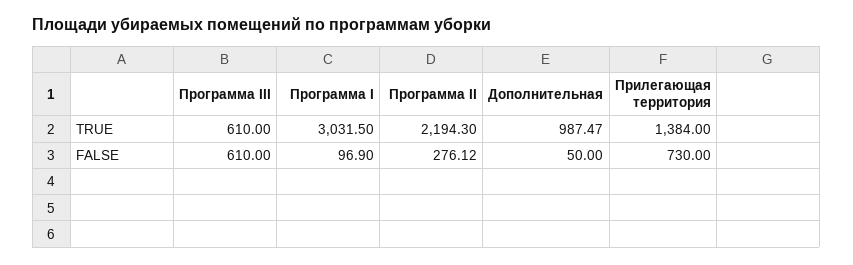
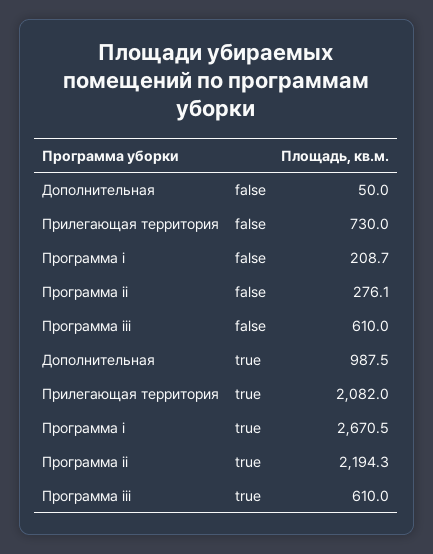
  {
    "Программа III": {
      "TRUE": 610,
      "FALSE": 610
    },
    "Программа I": {
-     "TRUE": 3031.5,
+     "TRUE": 2670.5,
-     "FALSE": 96.9
+     "FALSE": 208.7
    },
    "Программа II": {
      "TRUE": 2194.3,
      "FALSE": 276.12
    },
    "Дополнительная": {
      "TRUE": 987.47,
      "FALSE": 50
    },
    "Прилегающая территория": {
-     "TRUE": 1384,
+     "TRUE": 2082,
      "FALSE": 730
    }
  }

